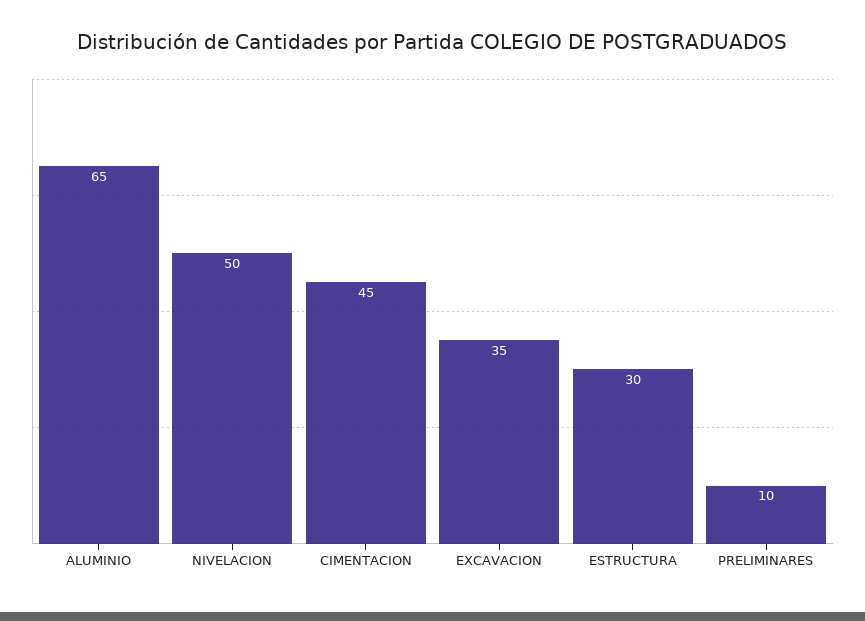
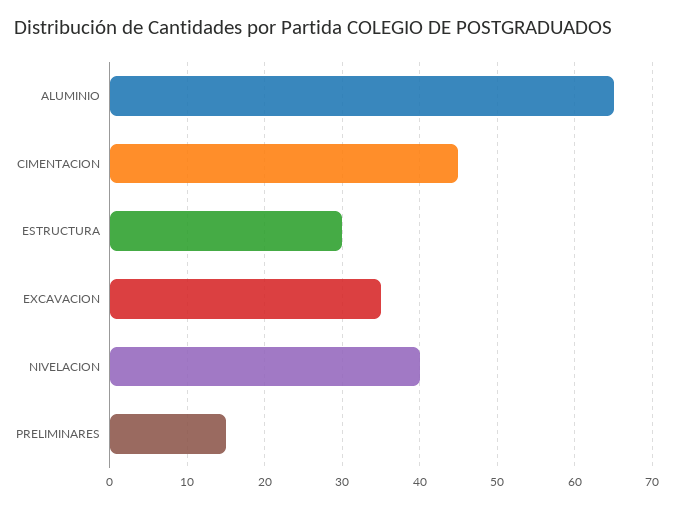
  {
    "ALUMINIO": 65,
-   "NIVELACION": 50,
+   "NIVELACION": 40,
    "CIMENTACION": 45,
    "EXCAVACION": 35,
    "ESTRUCTURA": 30,
-   "PRELIMINARES": 10
+   "PRELIMINARES": 15
  }

